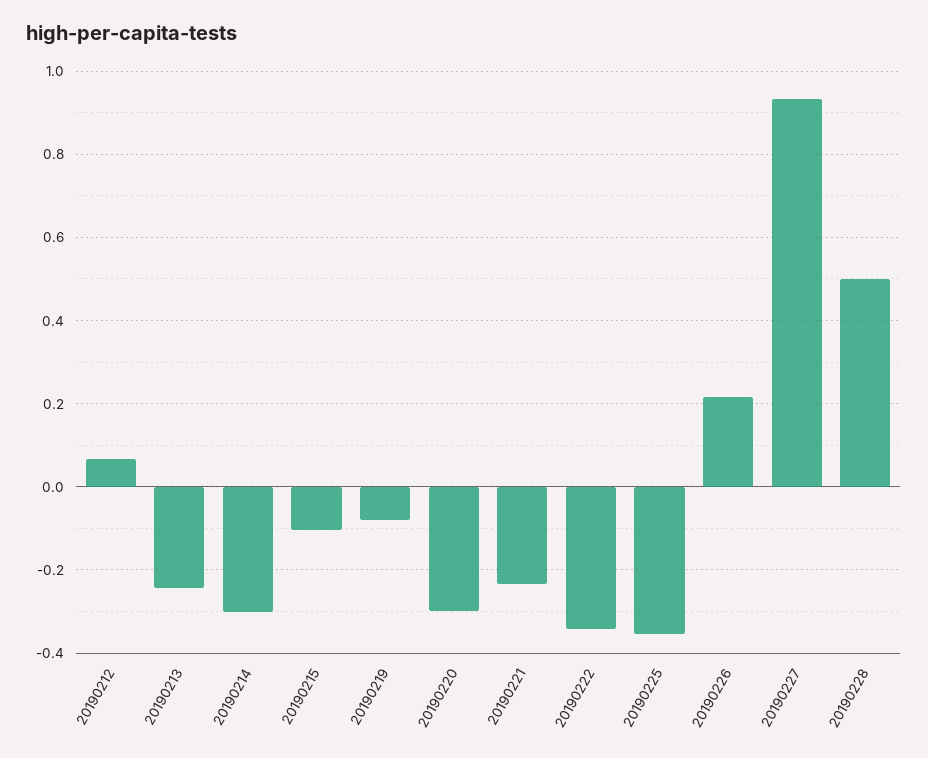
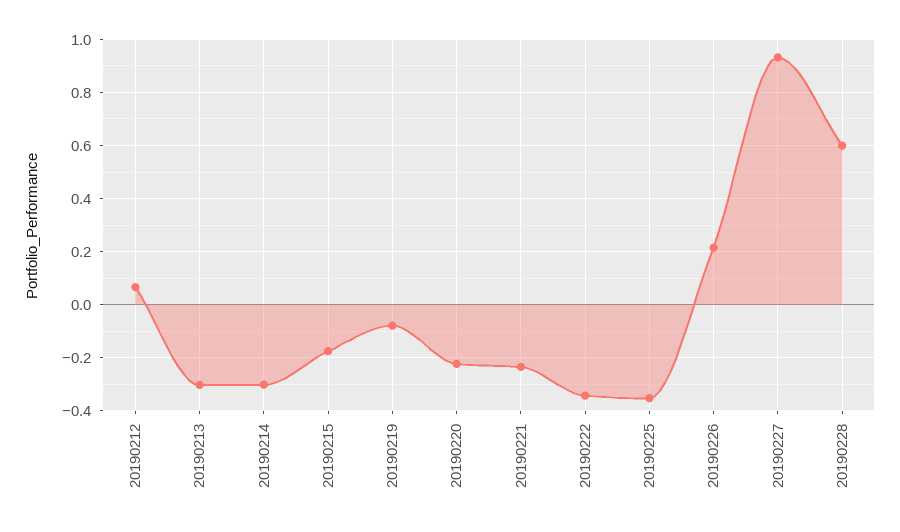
  {
    "20190212": 0.06,
-   "20190213": -0.24,
+   "20190213": -0.3,
    "20190214": -0.3,
-   "20190215": -0.1,
+   "20190215": -0.175,
    "20190219": -0.08,
-   "20190220": -0.3,
+   "20190220": -0.225,
    "20190221": -0.24,
    "20190222": -0.34,
    "20190225": -0.36,
    "20190226": 0.22,
    "20190227": 0.94,
-   "20190228": 0.5
+   "20190228": 0.6
  }

